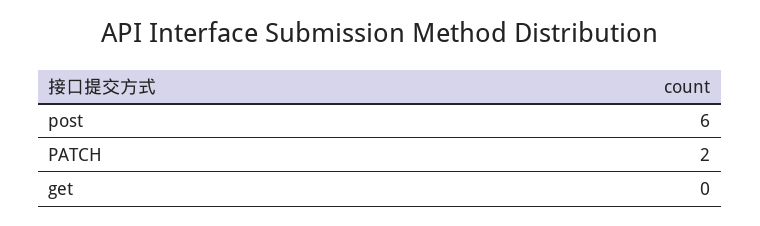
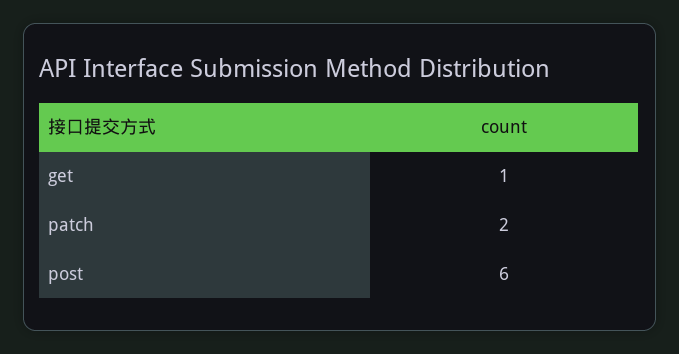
  {
    "post": 6,
    "PATCH": 2,
-   "get": 0
+   "get": 1
  }

